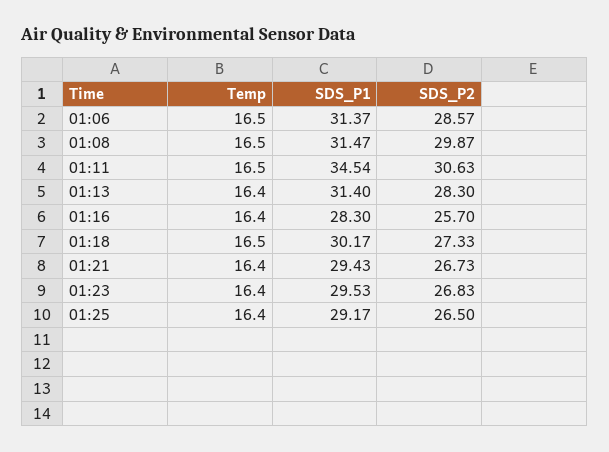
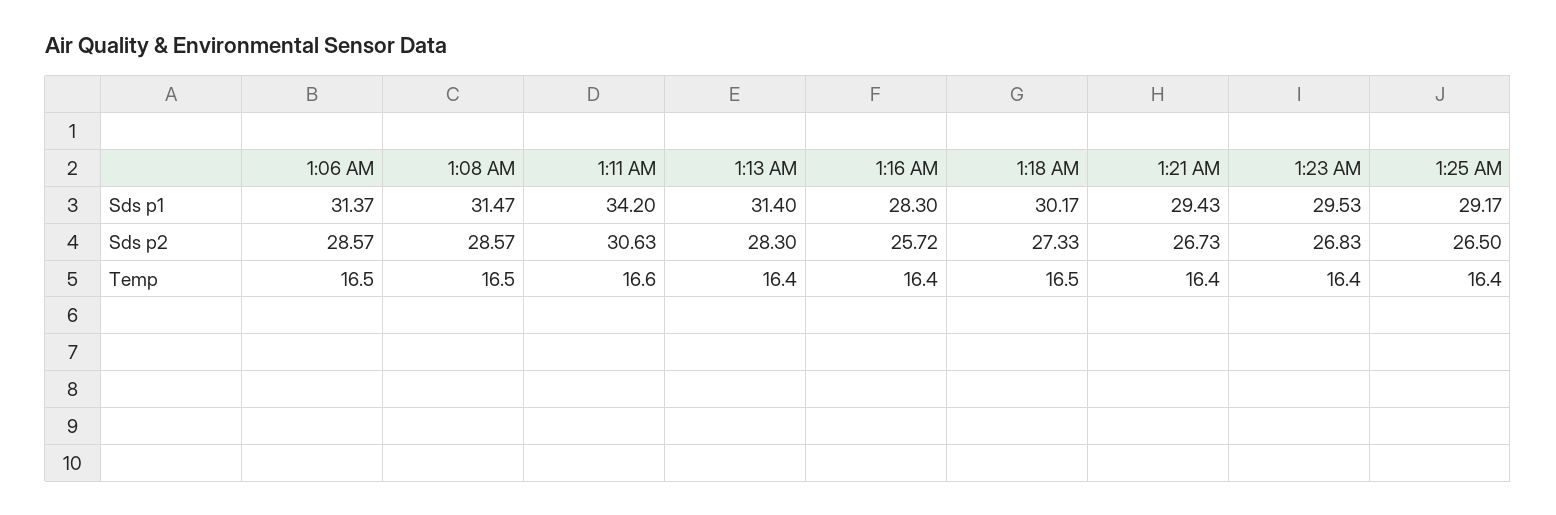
  {
    "Temp": {
      "01:06": 16.5,
      "01:08": 16.5,
-     "01:11": 16.5,
+     "01:11": 16.6,
      "01:13": 16.4,
      "01:16": 16.4,
      "01:18": 16.5,
      "01:21": 16.4,
      "01:23": 16.4,
      "01:25": 16.4
    },
    "SDS_P1": {
      "01:06": 31.37,
      "01:08": 31.47,
-     "01:11": 34.54,
+     "01:11": 34.2,
      "01:13": 31.4,
      "01:16": 28.3,
      "01:18": 30.17,
      "01:21": 29.43,
      "01:23": 29.53,
      "01:25": 29.17
    },
    "SDS_P2": {
      "01:06": 28.57,
-     "01:08": 29.87,
+     "01:08": 28.57,
      "01:11": 30.63,
      "01:13": 28.3,
-     "01:16": 25.7,
+     "01:16": 25.72,
      "01:18": 27.33,
      "01:21": 26.73,
      "01:23": 26.83,
      "01:25": 26.5
    }
  }

